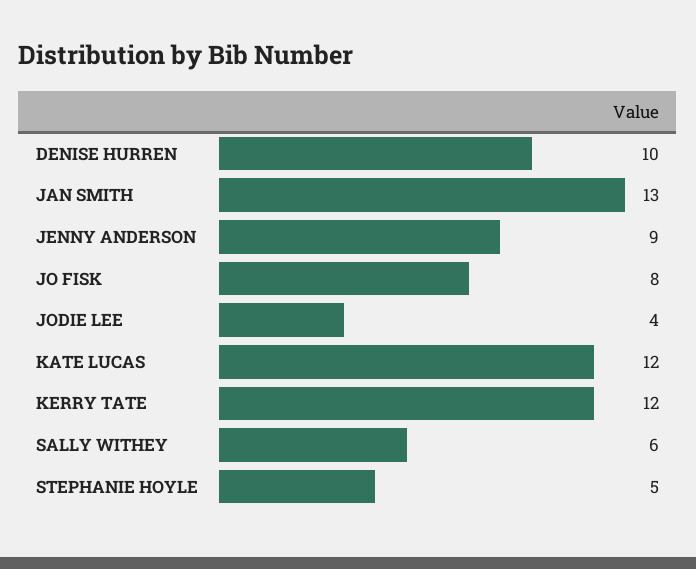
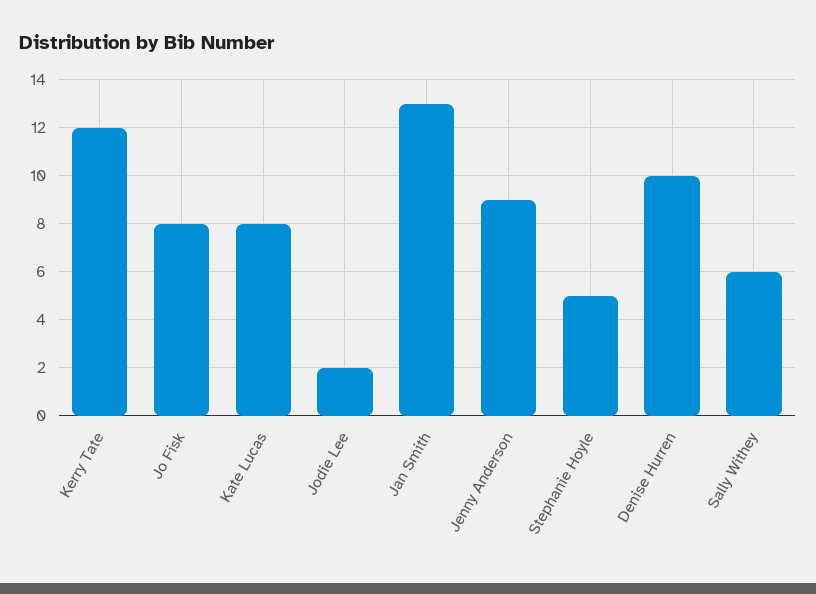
  {
    "DENISE HURREN": 10,
    "JAN SMITH": 13,
    "JENNY ANDERSON": 9,
    "JO FISK": 8,
-   "JODIE LEE": 4,
+   "JODIE LEE": 2,
-   "KATE LUCAS": 12,
+   "KATE LUCAS": 8,
    "KERRY TATE": 12,
    "SALLY WITHEY": 6,
    "STEPHANIE HOYLE": 5
  }

